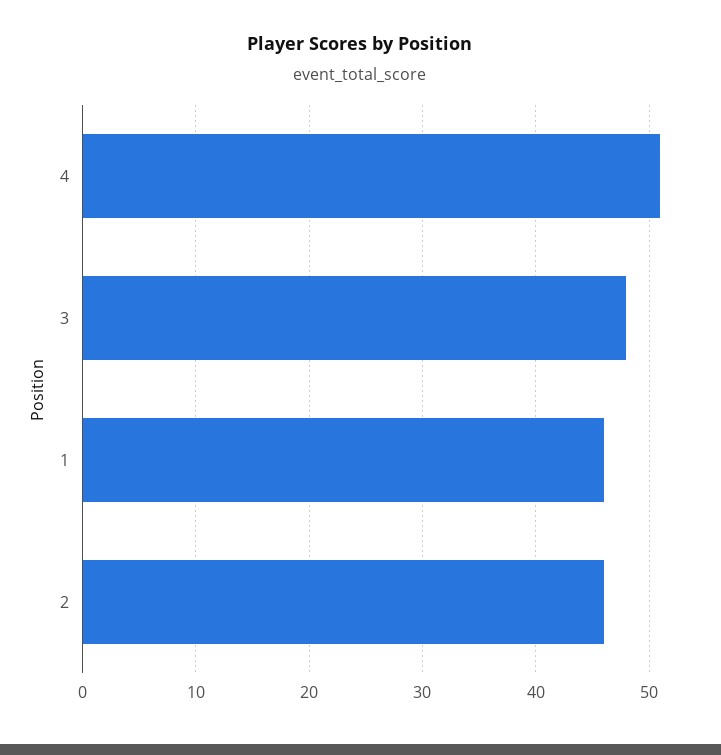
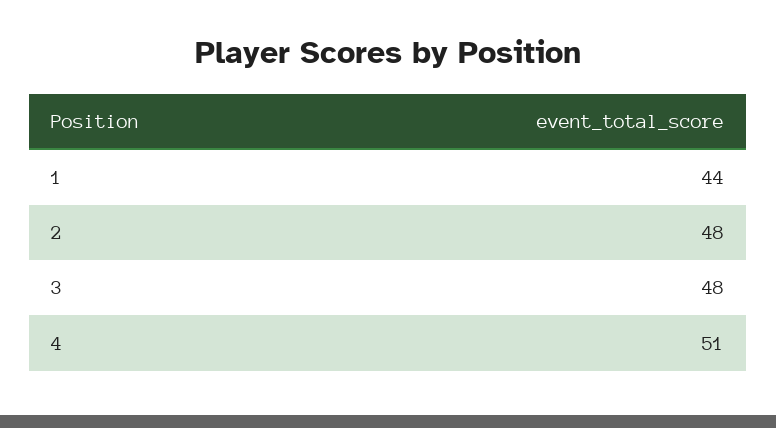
  {
    "4": 51,
    "3": 48,
-   "1": 46,
+   "1": 44,
-   "2": 46
+   "2": 48
  }

